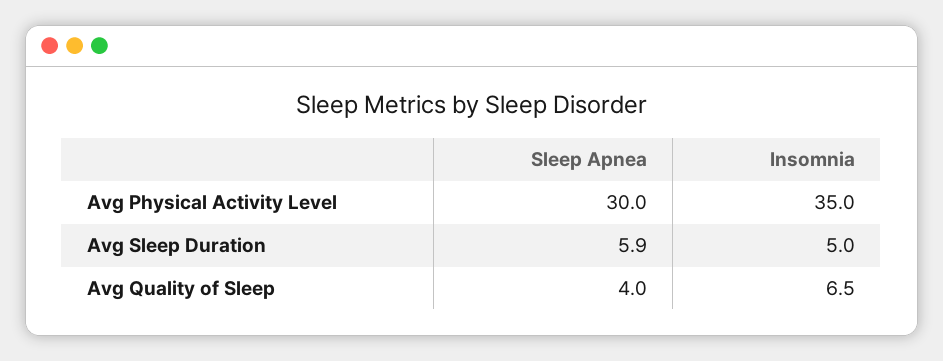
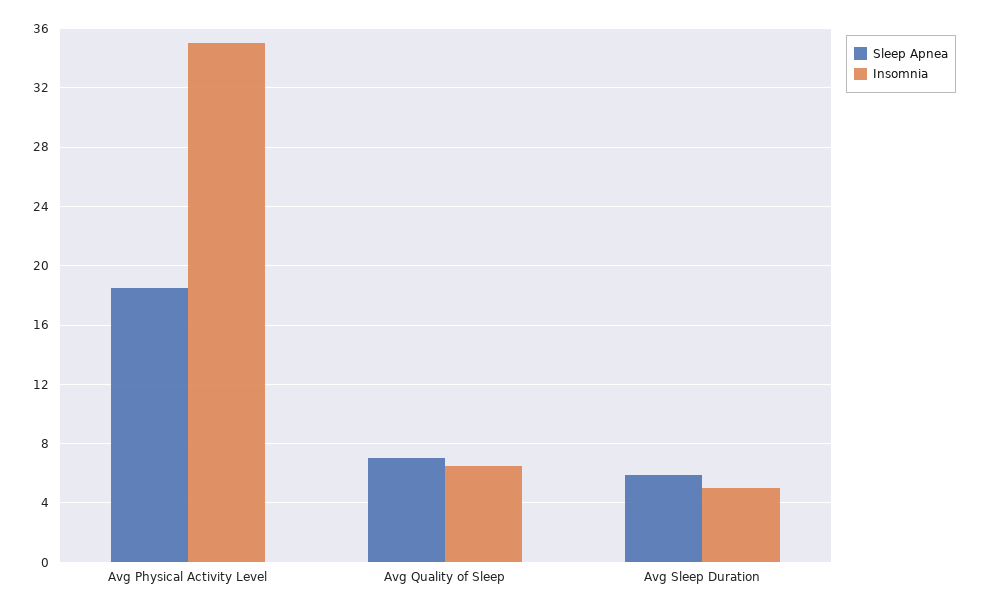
  {
    "Sleep Apnea": {
-     "Avg Physical Activity Level": 30,
+     "Avg Physical Activity Level": 18.5,
      "Avg Sleep Duration": 5.9,
-     "Avg Quality of Sleep": 4
+     "Avg Quality of Sleep": 7
    },
    "Insomnia": {
      "Avg Physical Activity Level": 35,
      "Avg Sleep Duration": 5,
      "Avg Quality of Sleep": 6.5
    }
  }

